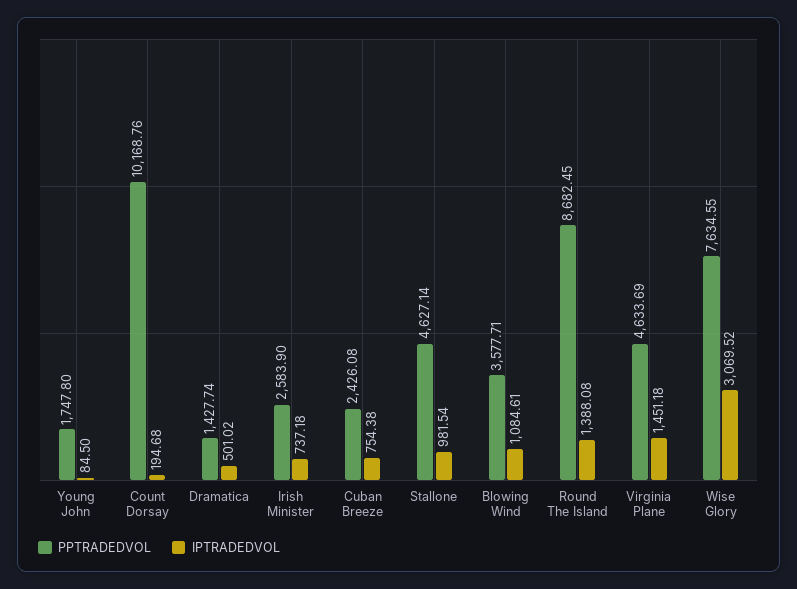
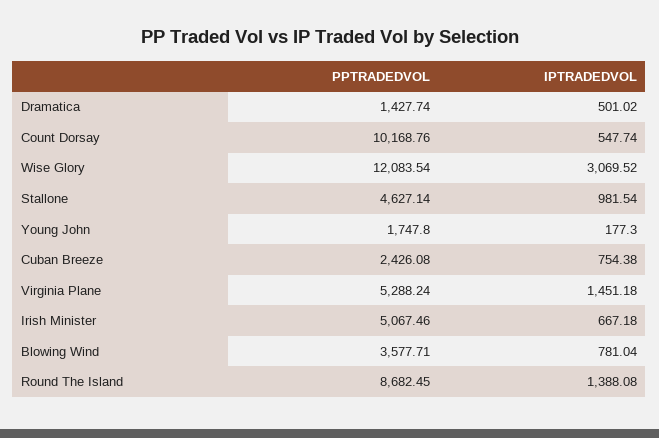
  {
    "PPTRADEDVOL": {
      "Young John": 1747.8,
      "Count Dorsay": 10168.76,
      "Dramatica": 1427.74,
-     "Irish Minister": 2583.9,
+     "Irish Minister": 5067.46,
      "Cuban Breeze": 2426.08,
      "Stallone": 4627.14,
      "Blowing Wind": 3577.71,
      "Round The Island": 8682.45,
-     "Virginia Plane": 4633.69,
+     "Virginia Plane": 5288.24,
-     "Wise Glory": 7634.55
+     "Wise Glory": 12083.54
    },
    "IPTRADEDVOL": {
-     "Young John": 84.5,
+     "Young John": 177.3,
-     "Count Dorsay": 194.68,
+     "Count Dorsay": 547.74,
      "Dramatica": 501.02,
-     "Irish Minister": 737.18,
+     "Irish Minister": 667.18,
      "Cuban Breeze": 754.38,
      "Stallone": 981.54,
-     "Blowing Wind": 1084.61,
+     "Blowing Wind": 781.04,
      "Round The Island": 1388.08,
      "Virginia Plane": 1451.18,
      "Wise Glory": 3069.52
    }
  }

